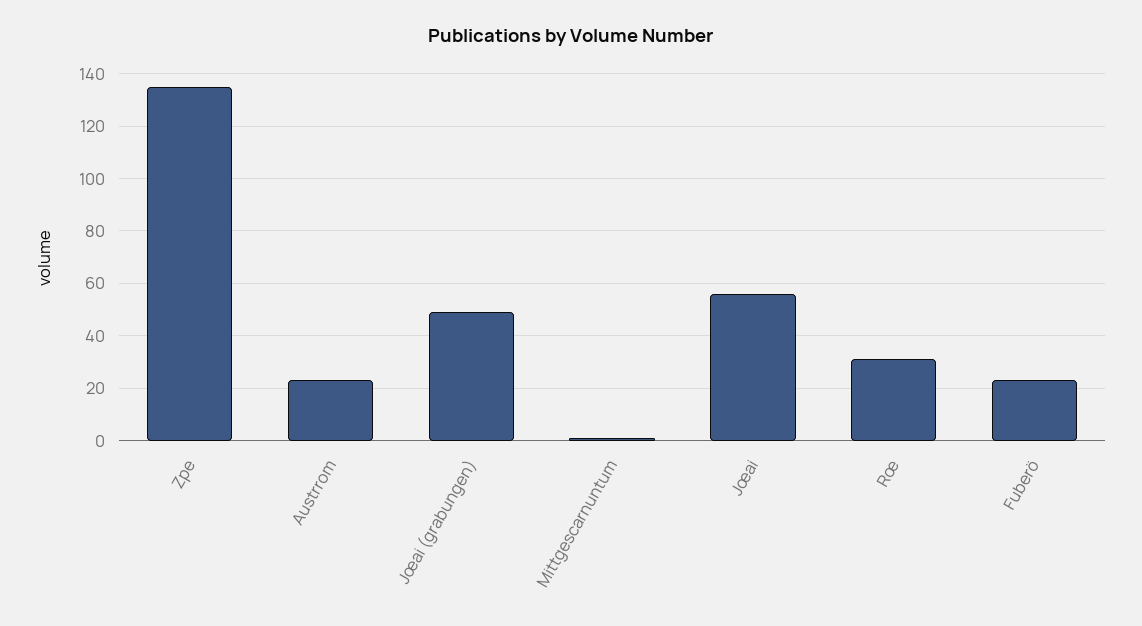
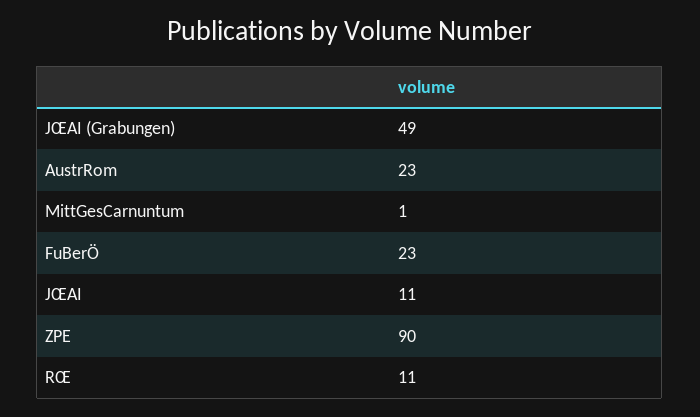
  {
-   "Zpe": 135,
+   "Zpe": 90,
    "Austrrom": 23,
    "Jœai (grabungen)": 49,
    "Mittgescarnuntum": 1,
-   "Jœai": 55,
+   "Jœai": 11,
-   "Rœ": 30,
+   "Rœ": 11,
    "Fuberö": 23
  }

